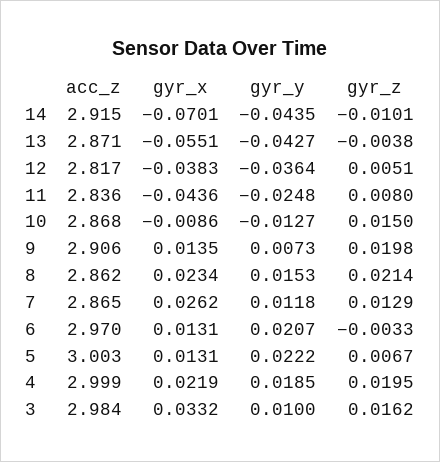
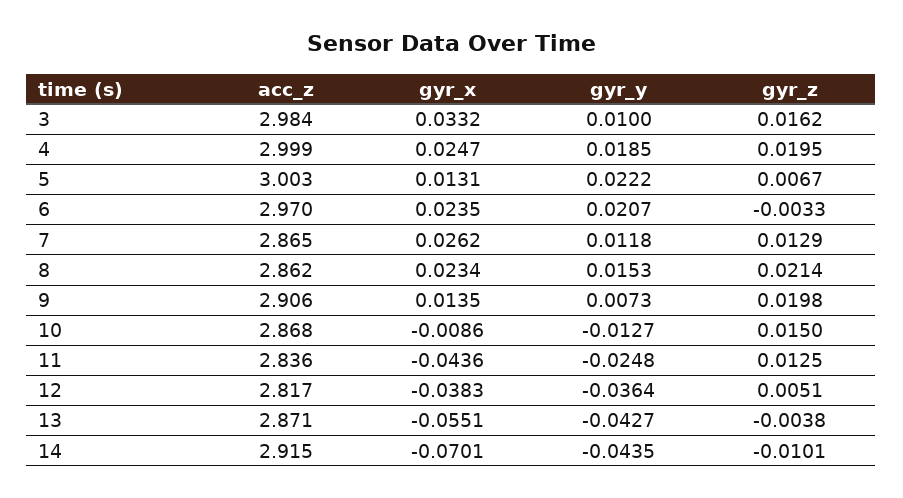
  {
    "acc_z": {
      "14": 2.915,
      "13": 2.871,
      "12": 2.817,
      "11": 2.836,
      "10": 2.868,
      "9": 2.906,
      "8": 2.862,
      "7": 2.865,
      "6": 2.97,
      "5": 3.003,
      "4": 2.999,
      "3": 2.984
    },
    "gyr_x": {
      "14": -0.0701,
      "13": -0.0551,
      "12": -0.0383,
      "11": -0.0436,
      "10": -0.0086,
      "9": 0.0135,
      "8": 0.0234,
      "7": 0.0262,
-     "6": 0.0131,
+     "6": 0.0235,
      "5": 0.0131,
-     "4": 0.0219,
+     "4": 0.0247,
      "3": 0.0332
    },
    "gyr_y": {
      "14": -0.0435,
      "13": -0.0427,
      "12": -0.0364,
      "11": -0.0248,
      "10": -0.0127,
      "9": 0.0073,
      "8": 0.0153,
      "7": 0.0118,
      "6": 0.0207,
      "5": 0.0222,
      "4": 0.0185,
      "3": 0.01
    },
    "gyr_z": {
      "14": -0.0101,
      "13": -0.0038,
      "12": 0.0051,
-     "11": 0.008,
+     "11": 0.0125,
      "10": 0.015,
      "9": 0.0198,
      "8": 0.0214,
      "7": 0.0129,
      "6": -0.0033,
      "5": 0.0067,
      "4": 0.0195,
      "3": 0.0162
    }
  }

